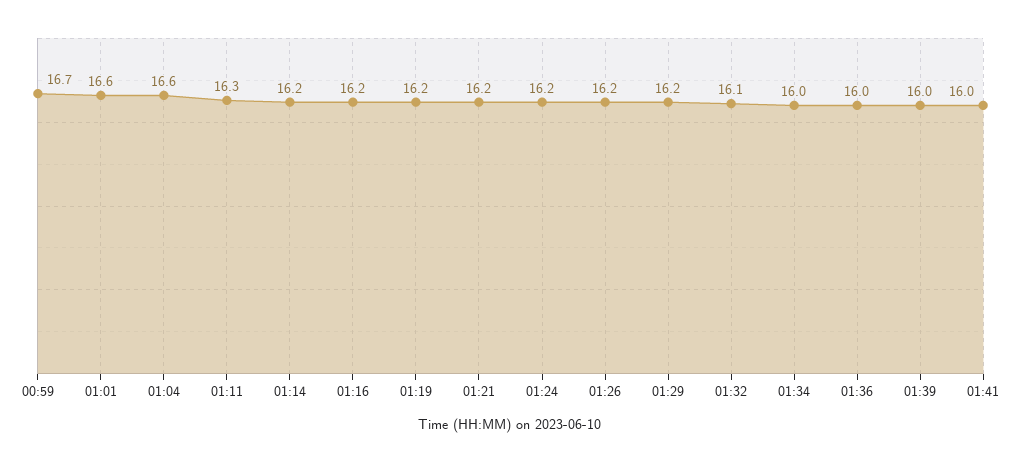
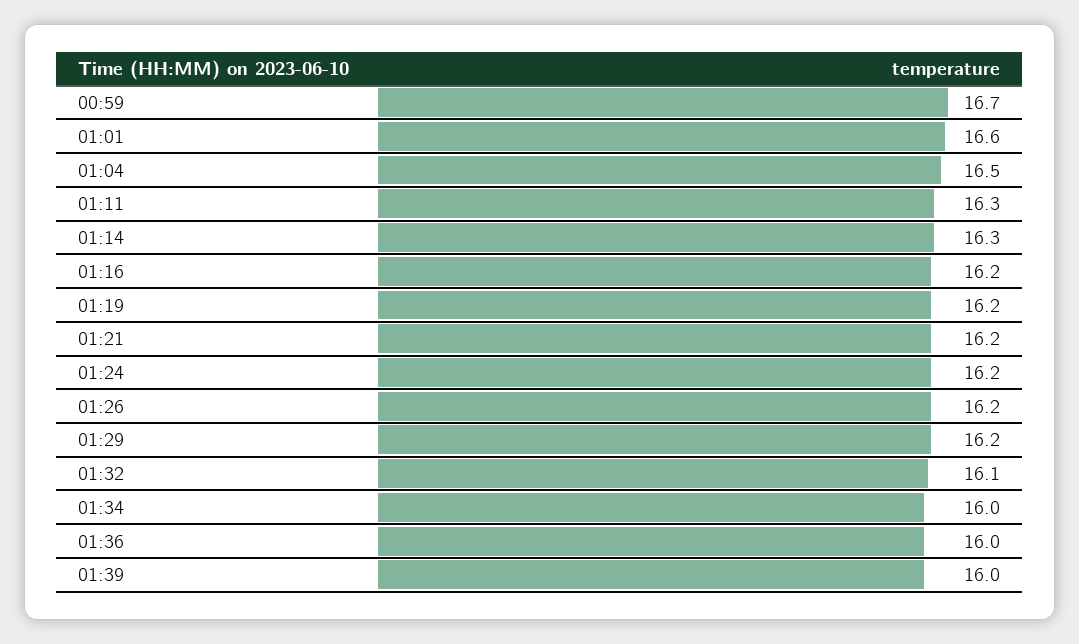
  {
    "00:59": 16.7,
    "01:01": 16.6,
-   "01:04": 16.6,
+   "01:04": 16.5,
    "01:11": 16.3,
-   "01:14": 16.2,
+   "01:14": 16.3,
    "01:16": 16.2,
    "01:19": 16.2,
    "01:21": 16.2,
    "01:24": 16.2,
    "01:26": 16.2,
    "01:29": 16.2,
    "01:32": 16.1,
    "01:34": 16,
    "01:36": 16,
-   "01:39": 16,
+   "01:39": 16
-   "01:41": 16
  }

